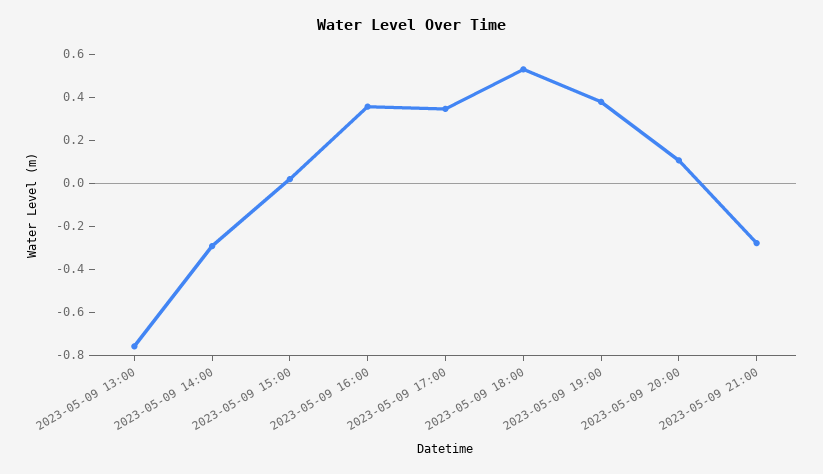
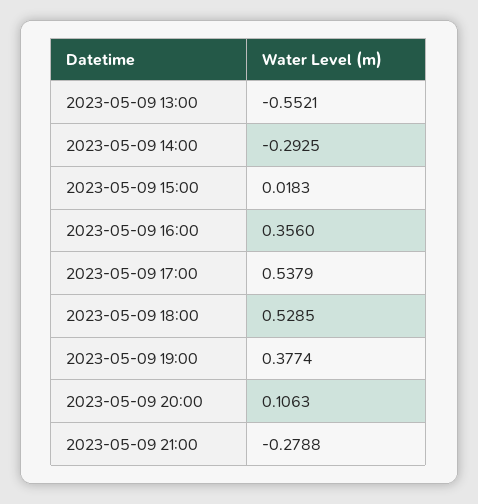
  {
-   "2023-05-09 13:00": -0.75,
+   "2023-05-09 13:00": -0.5521,
    "2023-05-09 14:00": -0.2925,
    "2023-05-09 15:00": 0.0183,
    "2023-05-09 16:00": 0.356,
-   "2023-05-09 17:00": 0.35,
+   "2023-05-09 17:00": 0.5379,
    "2023-05-09 18:00": 0.5285,
    "2023-05-09 19:00": 0.3774,
    "2023-05-09 20:00": 0.1063,
    "2023-05-09 21:00": -0.2788
  }

